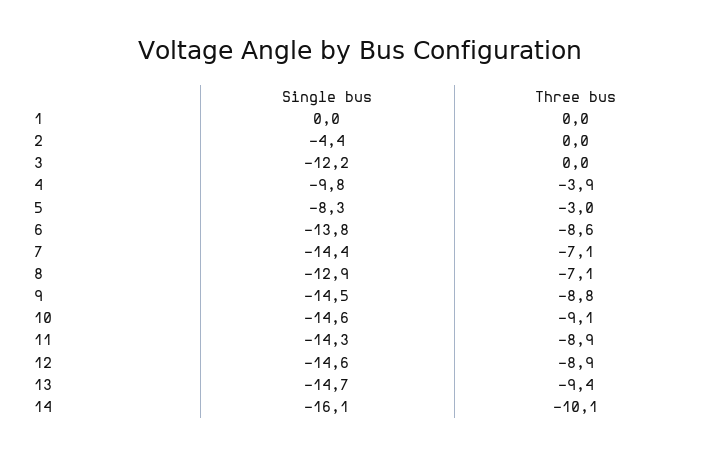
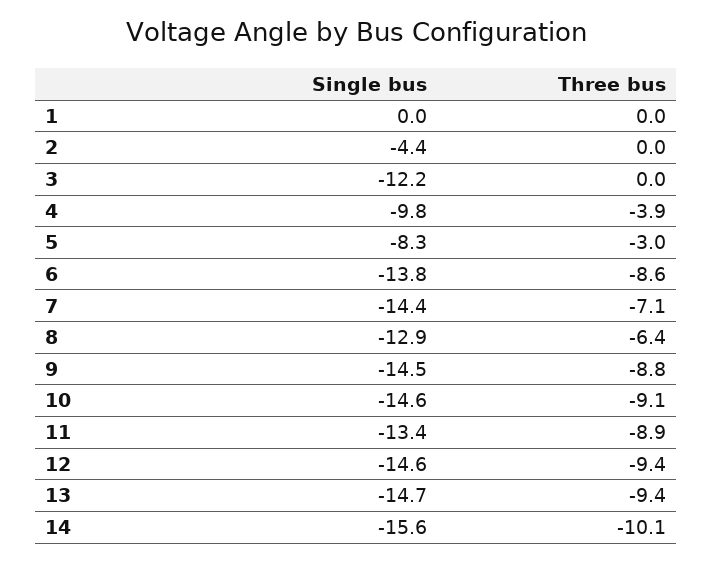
  {
    "Single bus": {
      "1": 0,
      "2": -4.4,
      "3": -12.2,
      "4": -9.8,
      "5": -8.3,
      "6": -13.8,
      "7": -14.4,
      "8": -12.9,
      "9": -14.5,
      "10": -14.6,
-     "11": -14.3,
+     "11": -13.4,
      "12": -14.6,
      "13": -14.7,
-     "14": -16.1
+     "14": -15.6
    },
    "Three bus": {
      "1": 0,
      "2": 0,
      "3": 0,
      "4": -3.9,
      "5": -3,
      "6": -8.6,
      "7": -7.1,
-     "8": -7.1,
+     "8": -6.4,
      "9": -8.8,
      "10": -9.1,
      "11": -8.9,
-     "12": -8.9,
+     "12": -9.4,
      "13": -9.4,
      "14": -10.1
    }
  }

